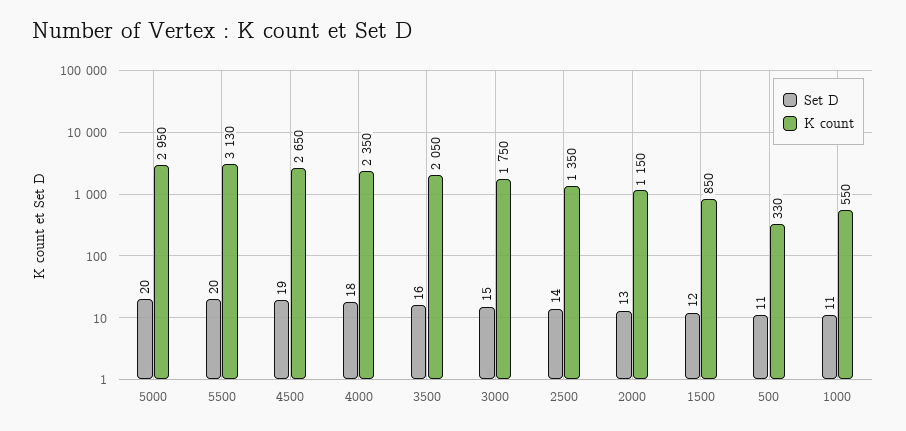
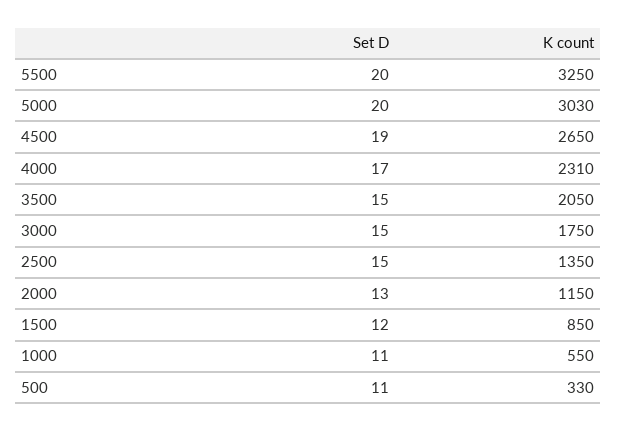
  {
    "Set D": {
      "5000": 20,
      "5500": 20,
      "4500": 19,
-     "4000": 18,
+     "4000": 17,
-     "3500": 16,
+     "3500": 15,
      "3000": 15,
-     "2500": 14,
+     "2500": 15,
      "2000": 13,
      "1500": 12,
      "500": 11,
      "1000": 11
    },
    "K count": {
-     "5000": 2950,
+     "5000": 3030,
-     "5500": 3130,
+     "5500": 3250,
      "4500": 2650,
-     "4000": 2350,
+     "4000": 2310,
      "3500": 2050,
      "3000": 1750,
      "2500": 1350,
      "2000": 1150,
      "1500": 850,
      "500": 330,
      "1000": 550
    }
  }

